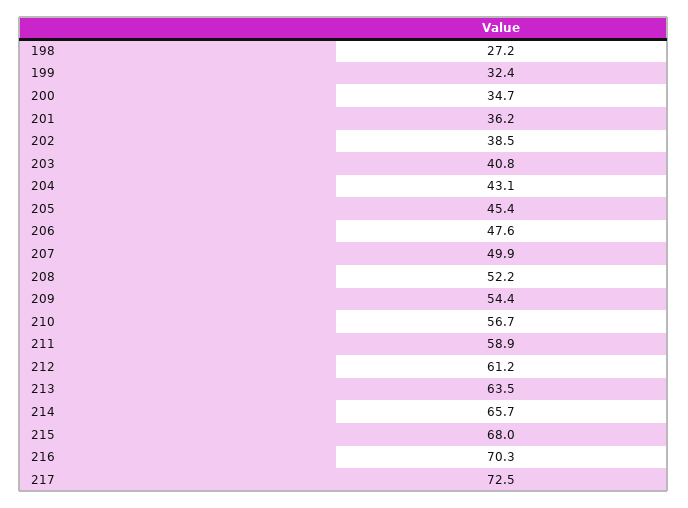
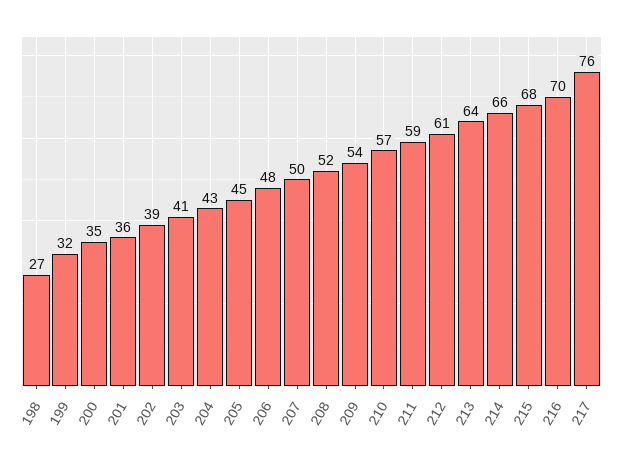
  {
    "198": 27.2,
    "199": 32.4,
    "200": 34.7,
    "201": 36.2,
    "202": 38.5,
    "203": 40.8,
    "204": 43.1,
    "205": 45.4,
    "206": 47.6,
    "207": 49.9,
    "208": 52.2,
    "209": 54.4,
    "210": 56.7,
    "211": 58.9,
    "212": 61.2,
    "213": 63.5,
    "214": 65.7,
    "215": 68,
    "216": 70.3,
-   "217": 72.5
+   "217": 76
  }

